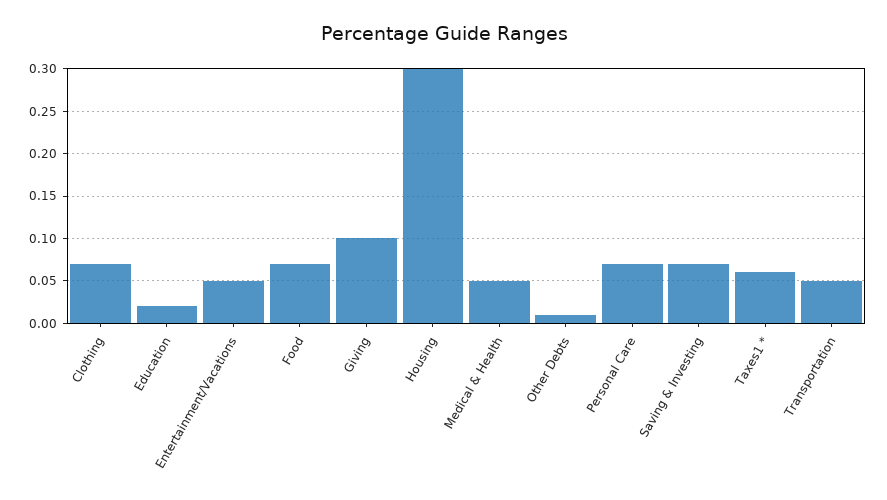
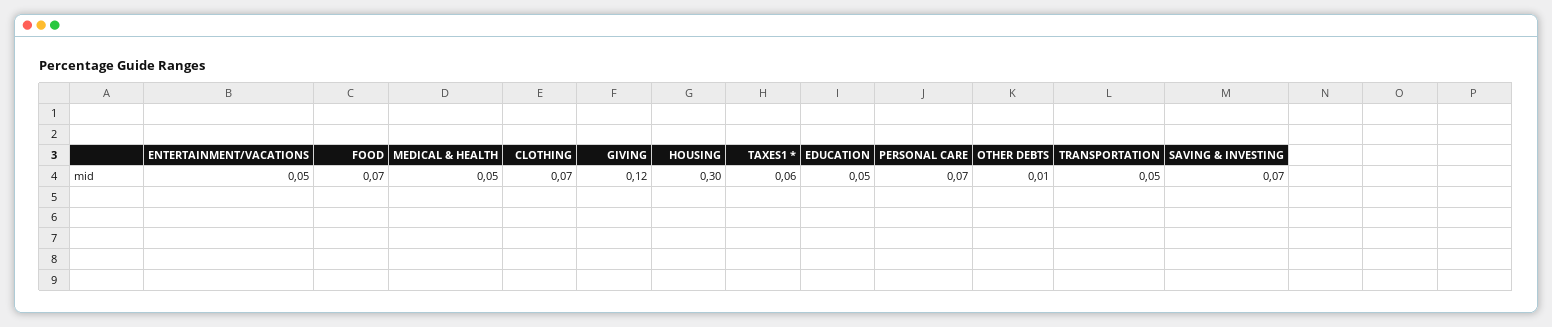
  {
    "Clothing": 0.07,
-   "Education": 0.02,
+   "Education": 0.05,
    "Entertainment/Vacations": 0.05,
    "Food": 0.07,
-   "Giving": 0.1,
+   "Giving": 0.12,
    "Housing": 0.3,
    "Medical & Health": 0.05,
    "Other Debts": 0.01,
    "Personal Care": 0.07,
    "Saving & Investing": 0.07,
    "Taxes1 *": 0.06,
    "Transportation": 0.05
  }

